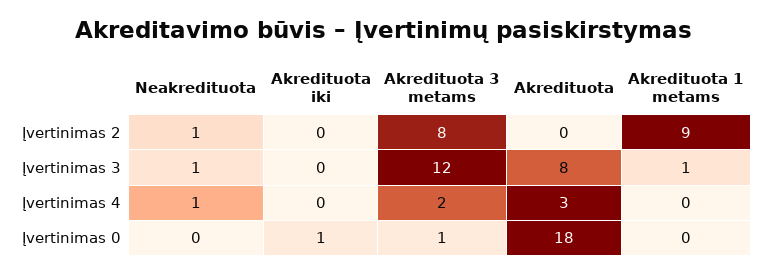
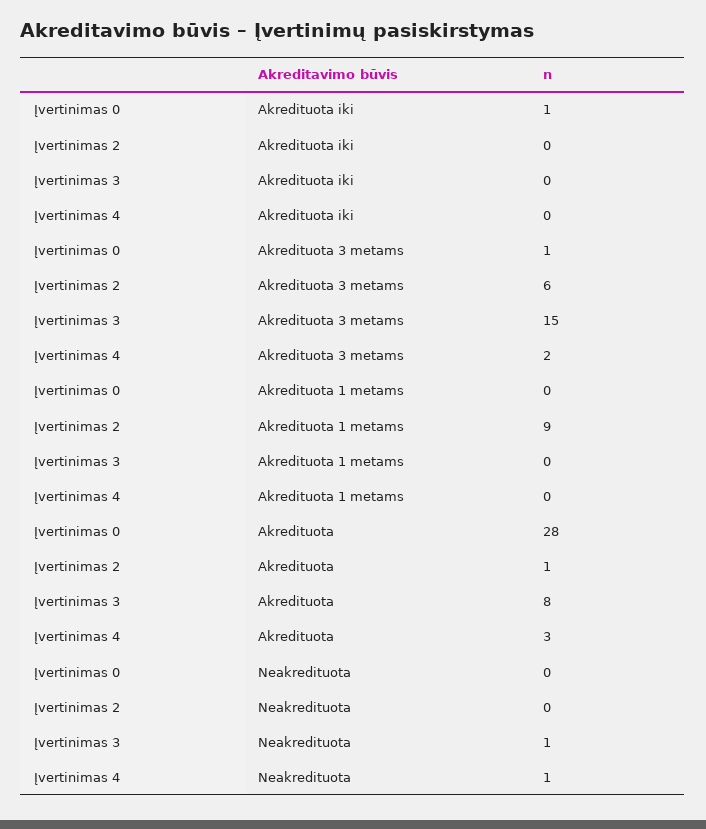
  {
    "Neakredituota": {
-     "Įvertinimas 2": 1,
+     "Įvertinimas 2": 0,
      "Įvertinimas 3": 1,
      "Įvertinimas 4": 1,
      "Įvertinimas 0": 0
    },
    "Akredituota iki": {
      "Įvertinimas 2": 0,
      "Įvertinimas 3": 0,
      "Įvertinimas 4": 0,
      "Įvertinimas 0": 1
    },
    "Akredituota 3 metams": {
-     "Įvertinimas 2": 8,
+     "Įvertinimas 2": 6,
-     "Įvertinimas 3": 12,
+     "Įvertinimas 3": 15,
      "Įvertinimas 4": 2,
      "Įvertinimas 0": 1
    },
    "Akredituota": {
-     "Įvertinimas 2": 0,
+     "Įvertinimas 2": 1,
      "Įvertinimas 3": 8,
      "Įvertinimas 4": 3,
-     "Įvertinimas 0": 18
+     "Įvertinimas 0": 28
    },
    "Akredituota 1 metams": {
      "Įvertinimas 2": 9,
-     "Įvertinimas 3": 1,
+     "Įvertinimas 3": 0,
      "Įvertinimas 4": 0,
      "Įvertinimas 0": 0
    }
  }

